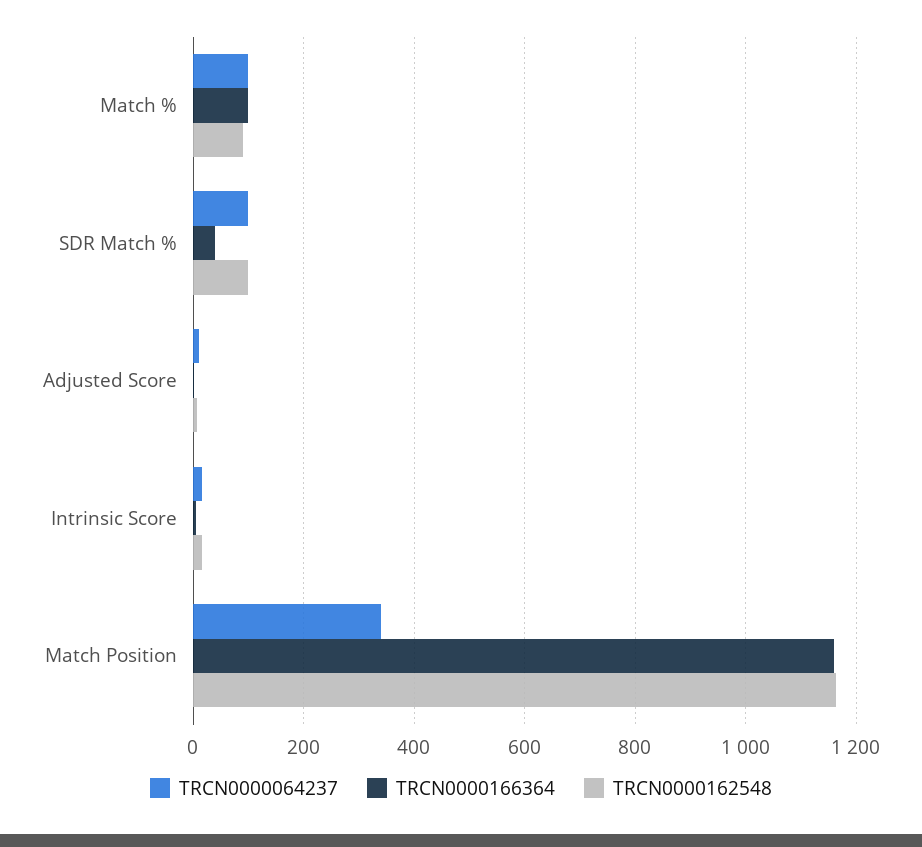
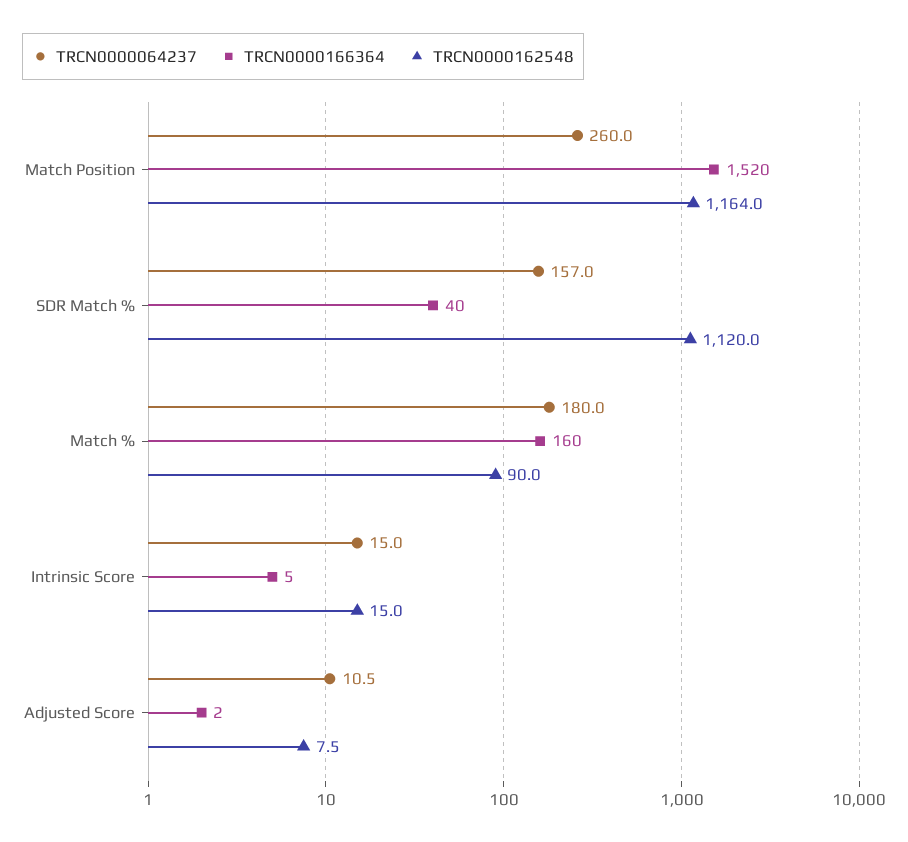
  {
    "TRCN0000064237": {
-     "Match %": 100,
+     "Match %": 180,
-     "SDR Match %": 100,
+     "SDR Match %": 157,
      "Adjusted Score": 10.5,
      "Intrinsic Score": 15,
-     "Match Position": 340
+     "Match Position": 260
    },
    "TRCN0000166364": {
-     "Match %": 100,
+     "Match %": 160,
      "SDR Match %": 40,
      "Adjusted Score": 2,
      "Intrinsic Score": 5,
-     "Match Position": 1160
+     "Match Position": 1520
    },
    "TRCN0000162548": {
      "Match %": 90,
-     "SDR Match %": 100,
+     "SDR Match %": 1120,
      "Adjusted Score": 7.5,
      "Intrinsic Score": 15,
      "Match Position": 1164
    }
  }

